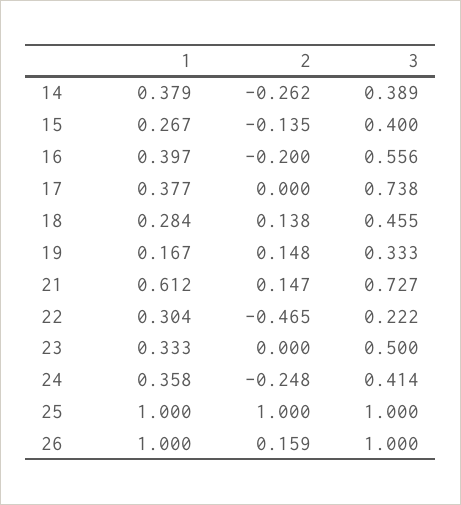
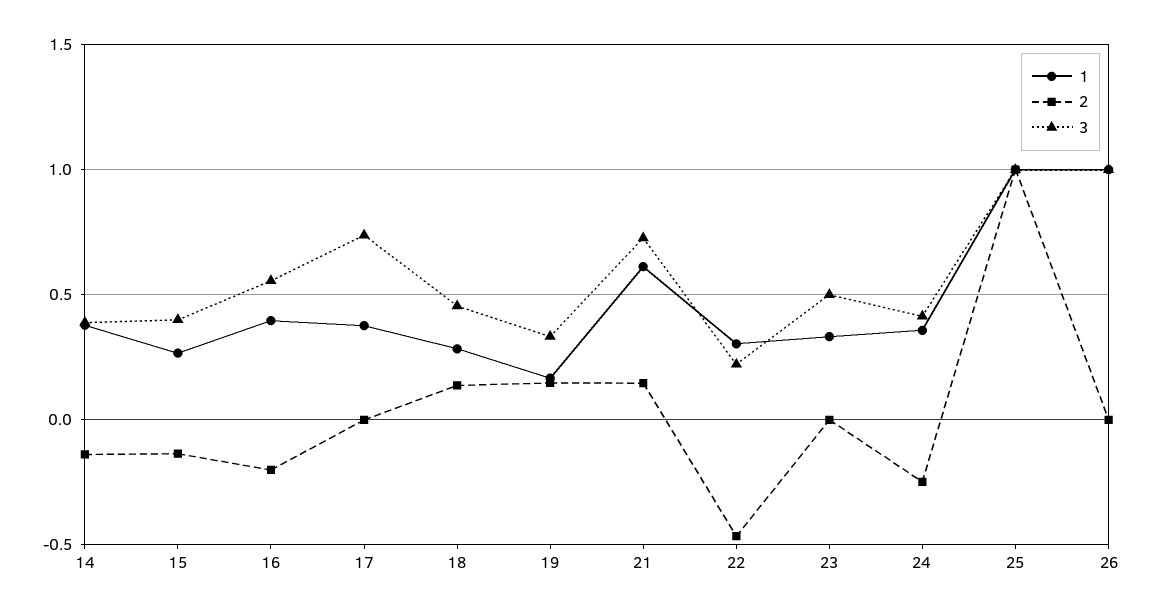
  {
    "1": {
      "14": 0.379,
      "15": 0.267,
      "16": 0.397,
      "17": 0.377,
      "18": 0.284,
      "19": 0.167,
      "21": 0.612,
      "22": 0.304,
      "23": 0.333,
      "24": 0.358,
      "25": 1,
      "26": 1
    },
    "2": {
-     "14": -0.262,
+     "14": -0.15,
      "15": -0.135,
      "16": -0.2,
      "17": 0,
      "18": 0.138,
      "19": 0.148,
      "21": 0.147,
      "22": -0.465,
      "23": 0,
      "24": -0.248,
      "25": 1,
-     "26": 0.159
+     "26": 0
    },
    "3": {
      "14": 0.389,
      "15": 0.4,
      "16": 0.556,
      "17": 0.738,
      "18": 0.455,
      "19": 0.333,
      "21": 0.727,
      "22": 0.222,
      "23": 0.5,
      "24": 0.414,
      "25": 1,
      "26": 1
    }
  }

